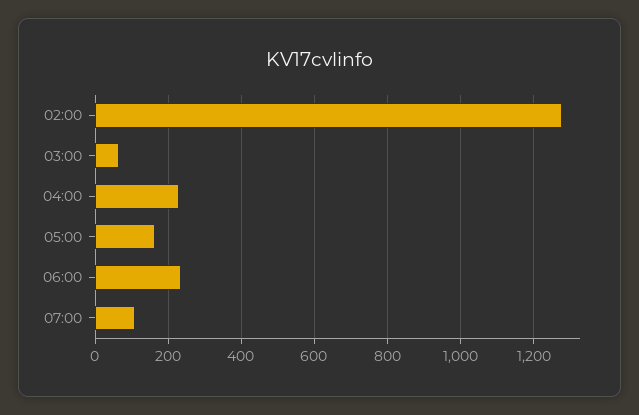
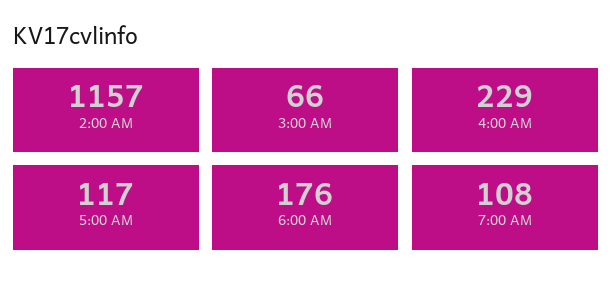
  {
-   "02:00": 1280,
+   "02:00": 1157,
    "03:00": 66,
    "04:00": 229,
-   "05:00": 160,
+   "05:00": 117,
-   "06:00": 240,
+   "06:00": 176,
    "07:00": 108
  }

